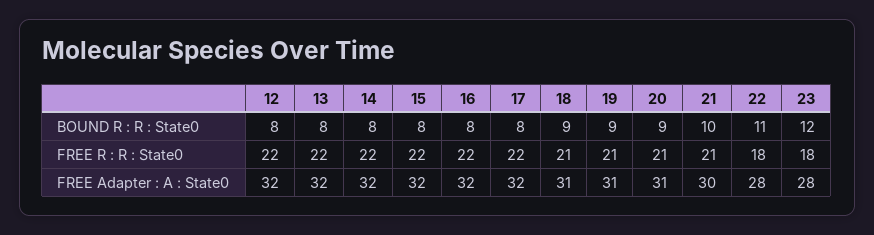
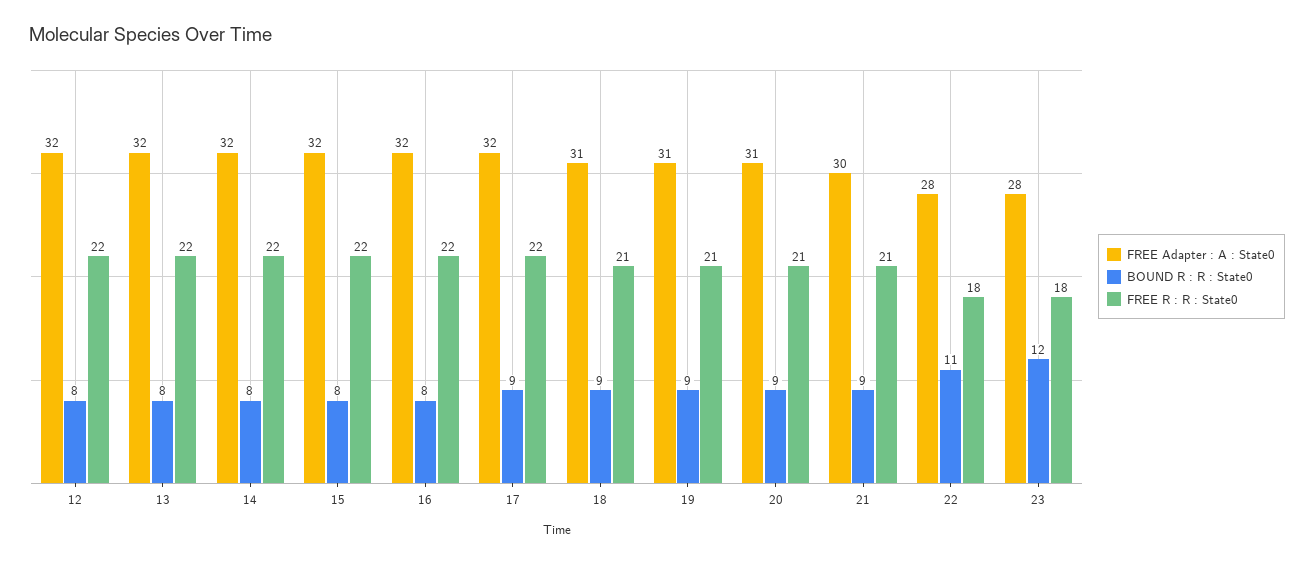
  {
    "BOUND R : R : State0": {
      "12": 8,
      "13": 8,
      "14": 8,
      "15": 8,
      "16": 8,
-     "17": 8,
+     "17": 9,
      "18": 9,
      "19": 9,
      "20": 9,
-     "21": 10,
+     "21": 9,
      "22": 11,
      "23": 12
    },
    "FREE R : R : State0": {
      "12": 22,
      "13": 22,
      "14": 22,
      "15": 22,
      "16": 22,
      "17": 22,
      "18": 21,
      "19": 21,
      "20": 21,
      "21": 21,
      "22": 18,
      "23": 18
    },
    "FREE Adapter : A : State0": {
      "12": 32,
      "13": 32,
      "14": 32,
      "15": 32,
      "16": 32,
      "17": 32,
      "18": 31,
      "19": 31,
      "20": 31,
      "21": 30,
      "22": 28,
      "23": 28
    }
  }

